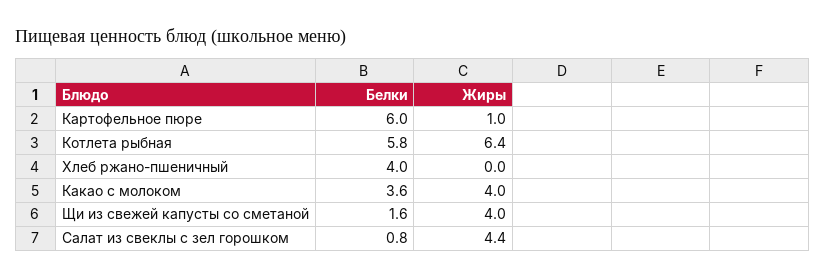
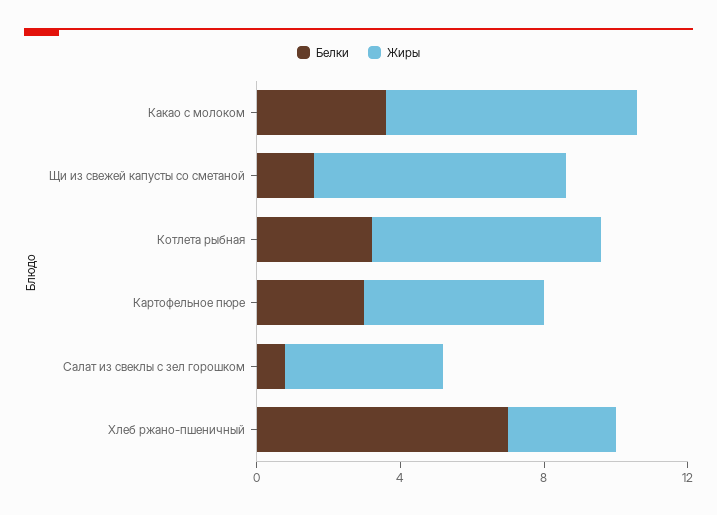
  {
    "Белки": {
-     "Картофельное пюре": 6,
+     "Картофельное пюре": 3,
-     "Котлета рыбная": 5.8,
+     "Котлета рыбная": 3,
-     "Хлеб ржано-пшеничный": 4,
+     "Хлеб ржано-пшеничный": 7,
      "Какао с молоком": 3.6,
      "Щи из свежей капусты со сметаной": 1.6,
      "Салат из свеклы с зел горошком": 0.8
    },
    "Жиры": {
-     "Картофельное пюре": 1,
+     "Картофельное пюре": 5,
      "Котлета рыбная": 6.4,
-     "Хлеб ржано-пшеничный": 0,
+     "Хлеб ржано-пшеничный": 3,
-     "Какао с молоком": 4,
+     "Какао с молоком": 7,
-     "Щи из свежей капусты со сметаной": 4,
+     "Щи из свежей капусты со сметаной": 7,
      "Салат из свеклы с зел горошком": 4.4
    }
  }

